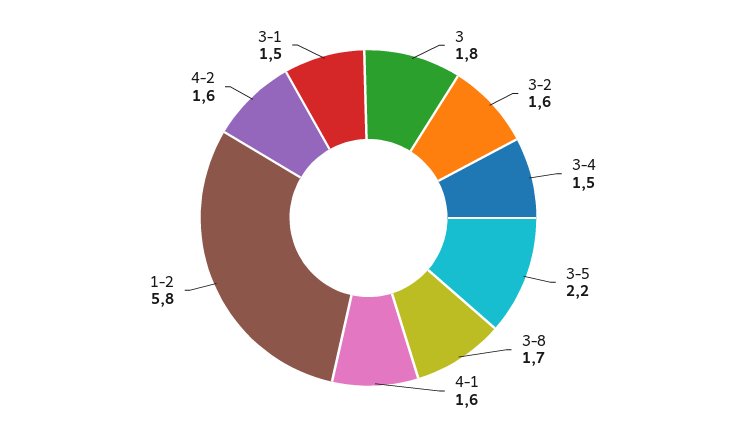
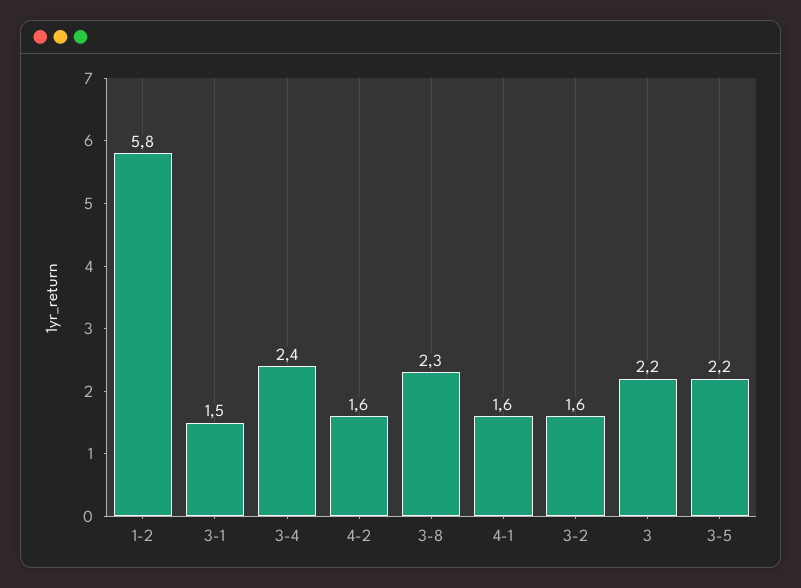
  {
-   "3": 1.8,
+   "3": 2.2,
    "3-2": 1.6,
-   "3-4": 1.5,
+   "3-4": 2.4,
    "3-5": 2.2,
-   "3-8": 1.7,
+   "3-8": 2.3,
    "4-1": 1.6,
    "1-2": 5.8,
    "4-2": 1.6,
    "3-1": 1.5
  }

